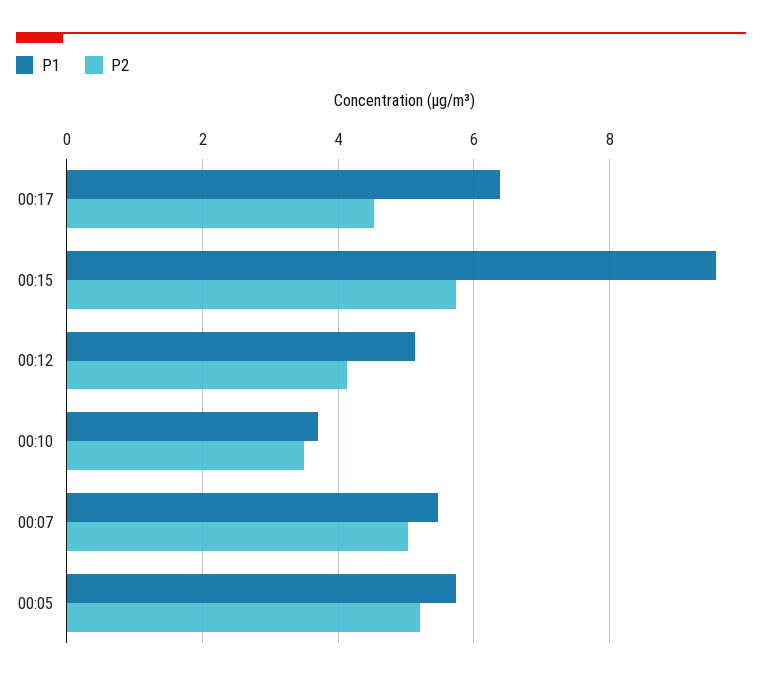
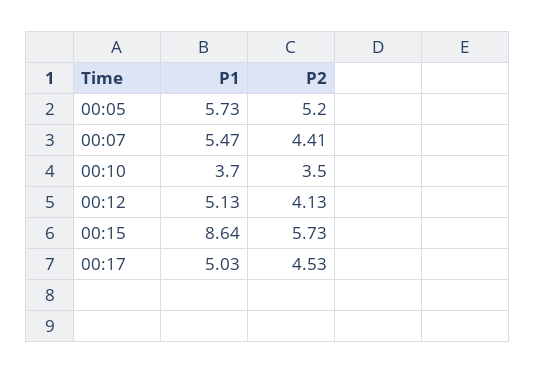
  {
    "P1": {
-     "00:17": 6.4,
+     "00:17": 5.03,
-     "00:15": 9.6,
+     "00:15": 8.64,
      "00:12": 5.13,
      "00:10": 3.7,
      "00:07": 5.47,
      "00:05": 5.73
    },
    "P2": {
      "00:17": 4.53,
      "00:15": 5.73,
      "00:12": 4.13,
      "00:10": 3.5,
-     "00:07": 5,
+     "00:07": 4.41,
      "00:05": 5.2
    }
  }

